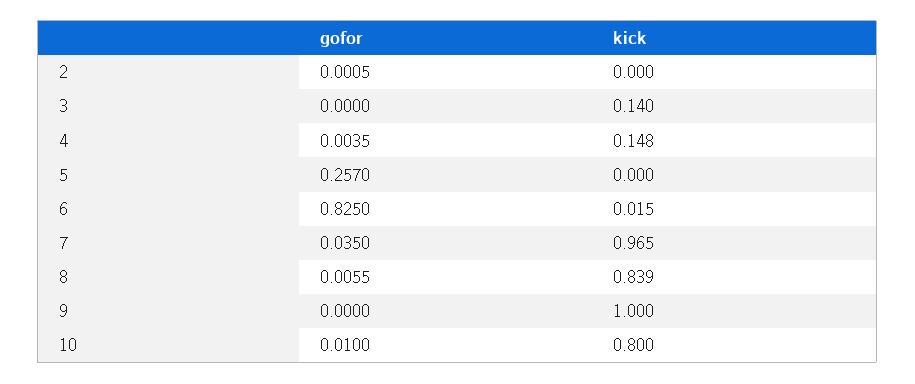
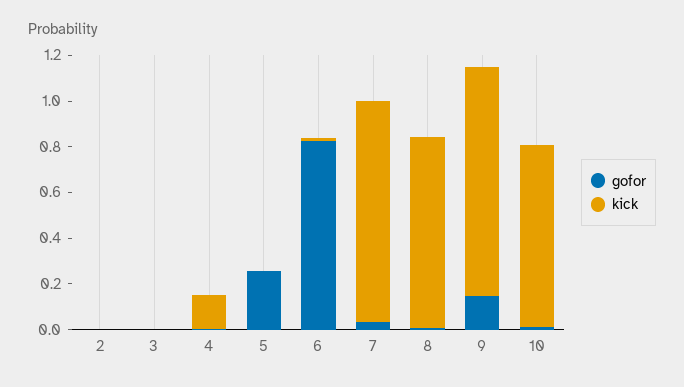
  {
    "gofor": {
      "2": 0.0005,
      "3": 0,
      "4": 0.0035,
      "5": 0.257,
      "6": 0.825,
      "7": 0.035,
      "8": 0.0055,
-     "9": 0,
+     "9": 0.15,
      "10": 0.01
    },
    "kick": {
      "2": 0,
-     "3": 0.14,
+     "3": 0,
      "4": 0.148,
      "5": 0,
      "6": 0.015,
      "7": 0.965,
      "8": 0.839,
      "9": 1,
      "10": 0.8
    }
  }

